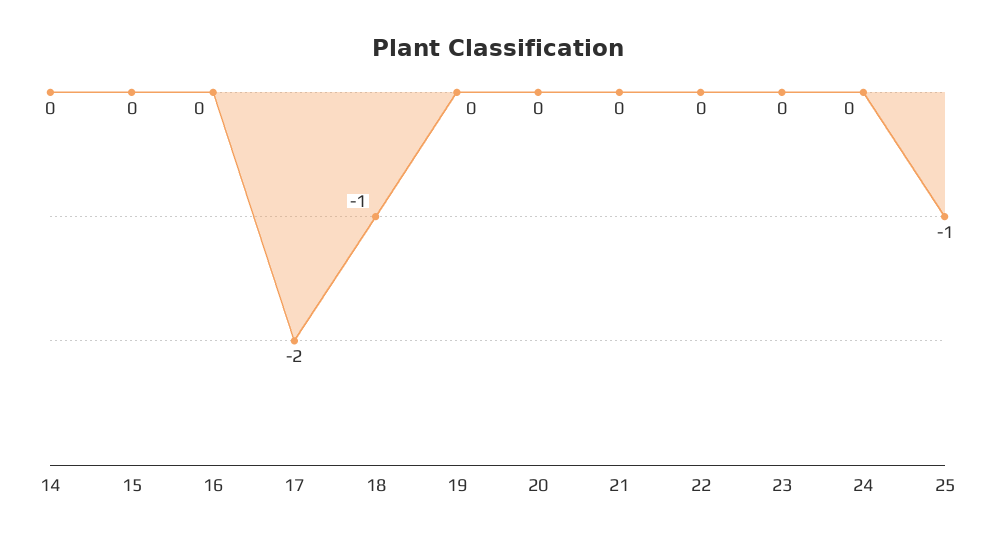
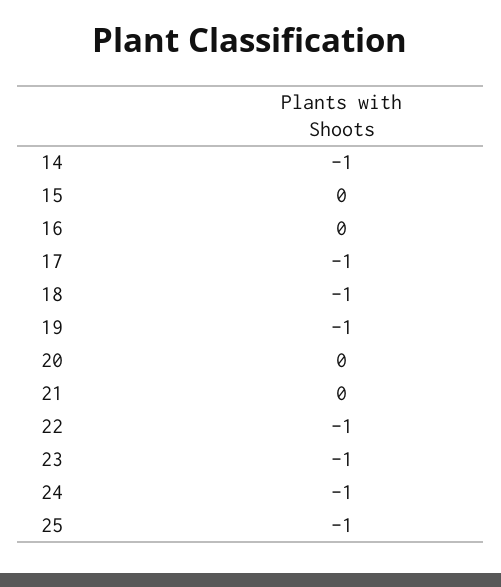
  {
-   "14": 0,
+   "14": -1,
    "15": 0,
    "16": 0,
-   "17": -2,
+   "17": -1,
    "18": -1,
-   "19": 0,
+   "19": -1,
    "20": 0,
    "21": 0,
-   "22": 0,
+   "22": -1,
-   "23": 0,
+   "23": -1,
-   "24": 0,
+   "24": -1,
    "25": -1
  }

